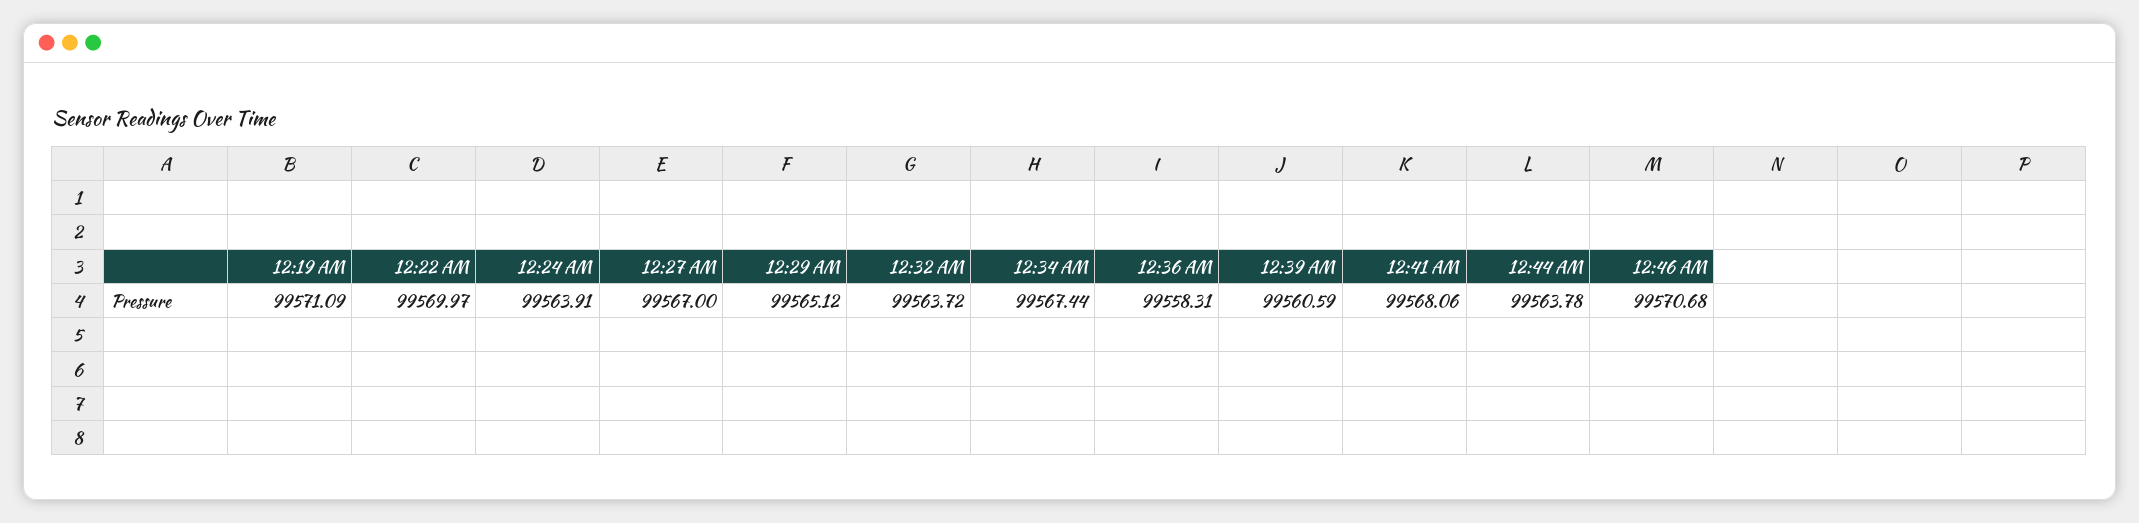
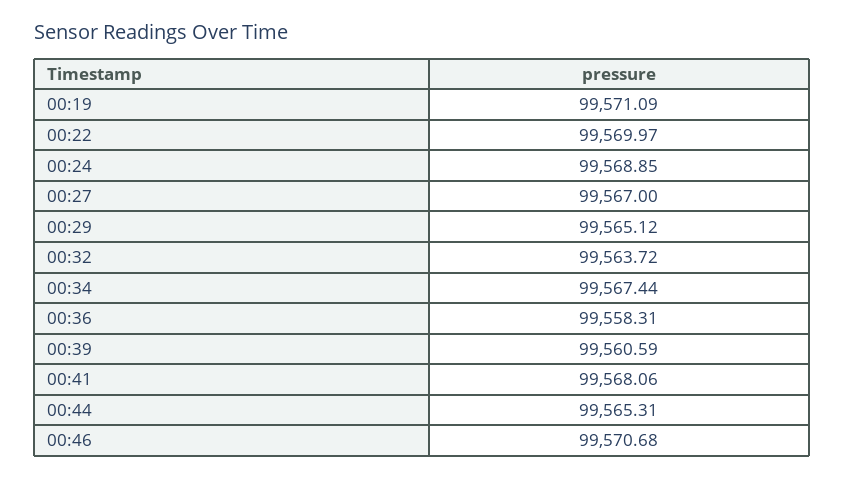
  {
    "12:19 AM": 99571.09,
    "12:22 AM": 99569.97,
-   "12:24 AM": 99563.91,
+   "12:24 AM": 99568.85,
    "12:27 AM": 99567,
    "12:29 AM": 99565.12,
    "12:32 AM": 99563.72,
    "12:34 AM": 99567.44,
    "12:36 AM": 99558.31,
    "12:39 AM": 99560.59,
    "12:41 AM": 99568.06,
-   "12:44 AM": 99563.78,
+   "12:44 AM": 99565.31,
    "12:46 AM": 99570.68
  }

